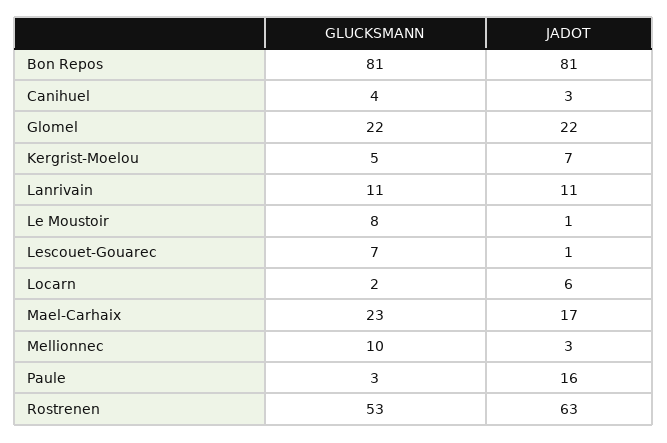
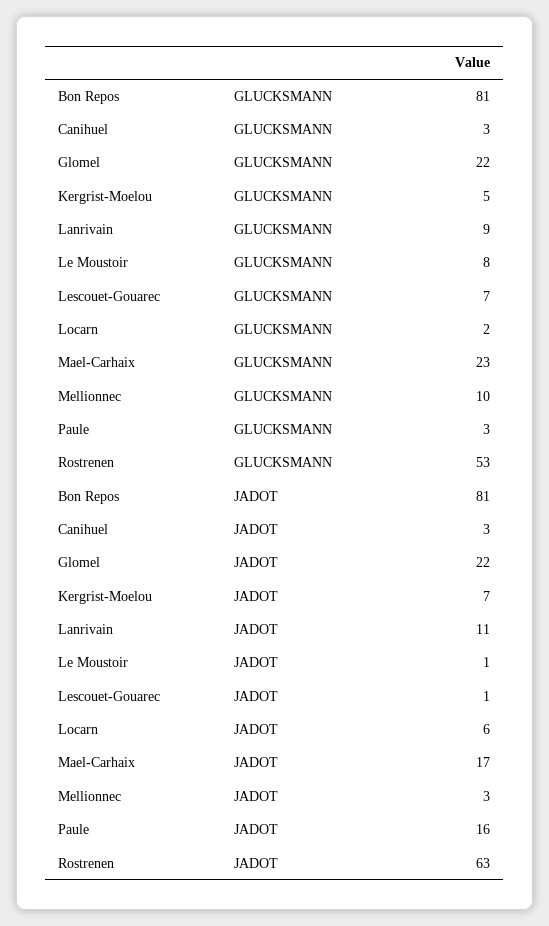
  {
    "GLUCKSMANN": {
      "Bon Repos": 81,
-     "Canihuel": 4,
+     "Canihuel": 3,
      "Glomel": 22,
      "Kergrist-Moelou": 5,
-     "Lanrivain": 11,
+     "Lanrivain": 9,
      "Le Moustoir": 8,
      "Lescouet-Gouarec": 7,
      "Locarn": 2,
      "Mael-Carhaix": 23,
      "Mellionnec": 10,
      "Paule": 3,
      "Rostrenen": 53
    },
    "JADOT": {
      "Bon Repos": 81,
      "Canihuel": 3,
      "Glomel": 22,
      "Kergrist-Moelou": 7,
      "Lanrivain": 11,
      "Le Moustoir": 1,
      "Lescouet-Gouarec": 1,
      "Locarn": 6,
      "Mael-Carhaix": 17,
      "Mellionnec": 3,
      "Paule": 16,
      "Rostrenen": 63
    }
  }

